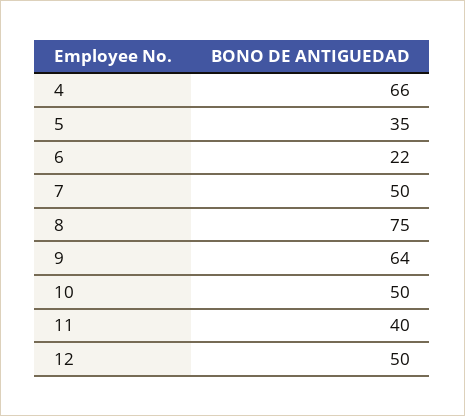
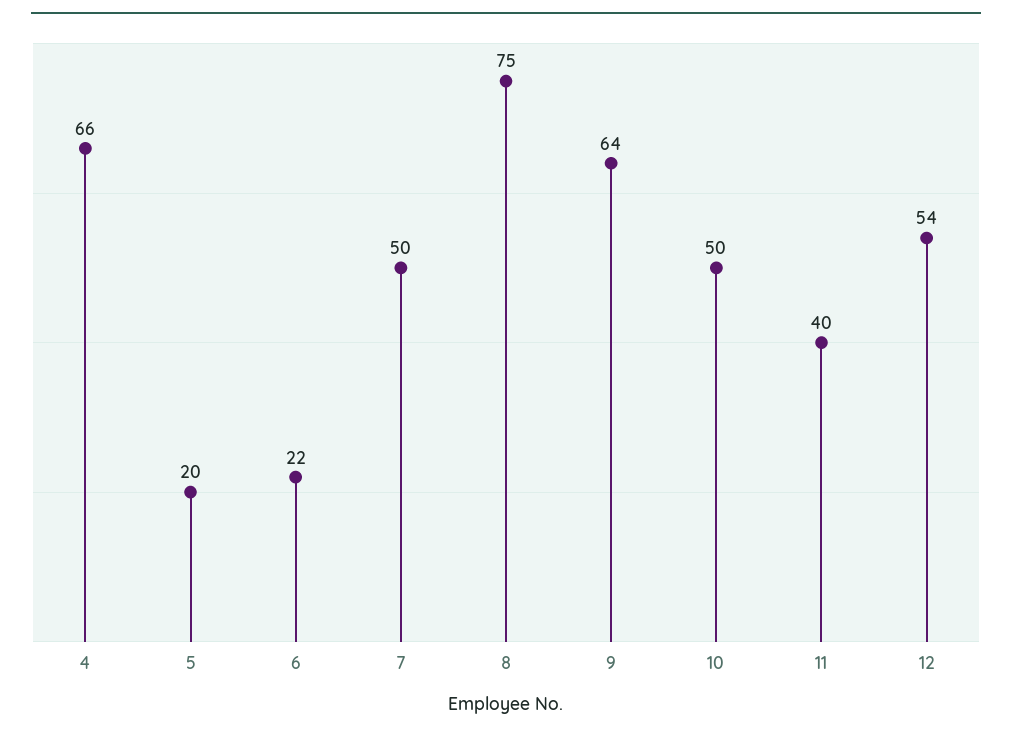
  {
    "4": 66,
-   "5": 35,
+   "5": 20,
    "6": 22,
    "7": 50,
    "8": 75,
    "9": 64,
    "10": 50,
    "11": 40,
-   "12": 50
+   "12": 54
  }

